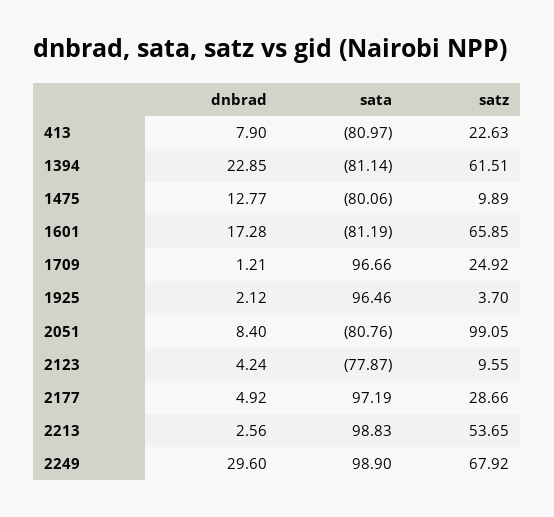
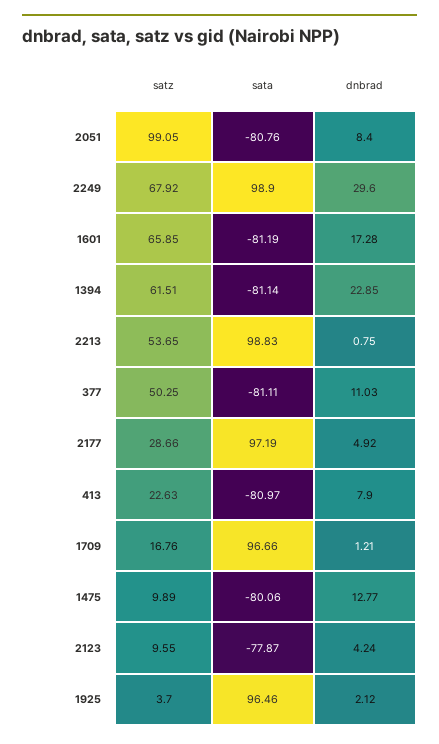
  {
    "dnbrad": {
      "413": 7.9,
      "1394": 22.85,
      "1475": 12.77,
      "1601": 17.28,
      "1709": 1.21,
      "1925": 2.12,
      "2051": 8.4,
      "2123": 4.24,
      "2177": 4.92,
-     "2213": 2.56,
+     "2213": 0.75,
-     "2249": 29.6
+     "2249": 29.6,
+     "377": 11.03
    },
    "sata": {
      "413": -80.97,
      "1394": -81.14,
      "1475": -80.06,
      "1601": -81.19,
      "1709": 96.66,
      "1925": 96.46,
      "2051": -80.76,
      "2123": -77.87,
      "2177": 97.19,
      "2213": 98.83,
-     "2249": 98.9
+     "2249": 98.9,
+     "377": -81.11
    },
    "satz": {
      "413": 22.63,
      "1394": 61.51,
      "1475": 9.89,
      "1601": 65.85,
-     "1709": 24.92,
+     "1709": 16.76,
      "1925": 3.7,
      "2051": 99.05,
      "2123": 9.55,
      "2177": 28.66,
      "2213": 53.65,
-     "2249": 67.92
+     "2249": 67.92,
+     "377": 50.25
    }
  }

